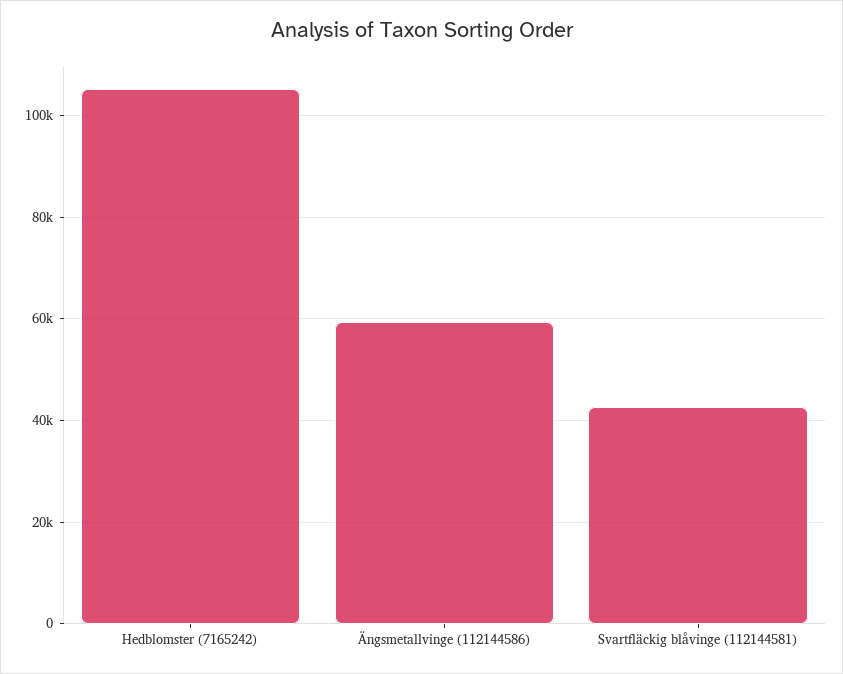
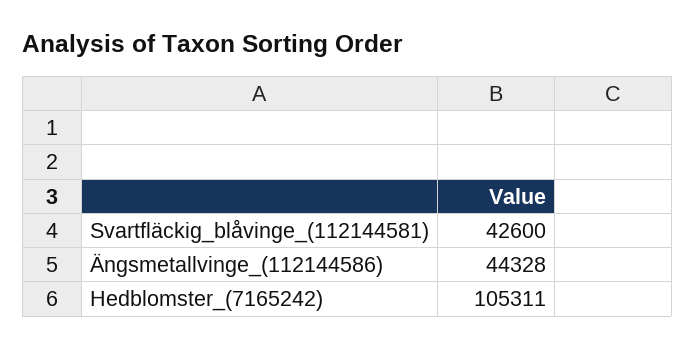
  {
    "Hedblomster (7165242)": 105311,
-   "Ängsmetallvinge (112144586)": 60000,
+   "Ängsmetallvinge (112144586)": 44328,
    "Svartfläckig blåvinge (112144581)": 42600
  }

